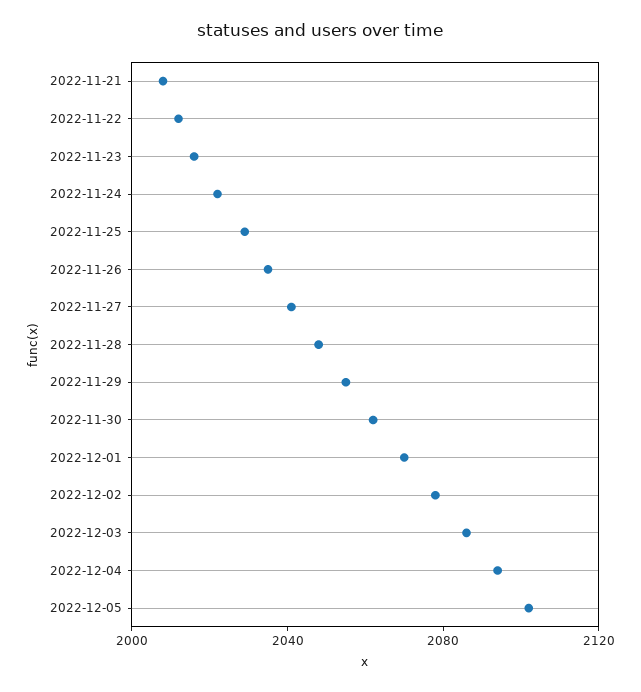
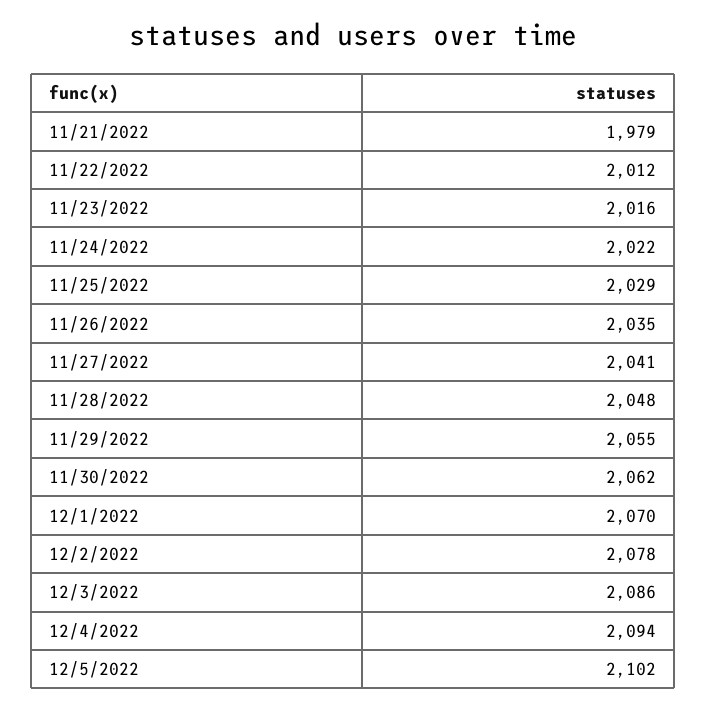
  {
-   "2022-11-21": 2010,
+   "2022-11-21": 1979,
    "2022-11-22": 2012,
    "2022-11-23": 2016,
    "2022-11-24": 2022,
    "2022-11-25": 2029,
    "2022-11-26": 2035,
    "2022-11-27": 2041,
    "2022-11-28": 2048,
    "2022-11-29": 2055,
    "2022-11-30": 2062,
    "2022-12-01": 2070,
    "2022-12-02": 2078,
    "2022-12-03": 2086,
    "2022-12-04": 2094,
    "2022-12-05": 2102
  }

